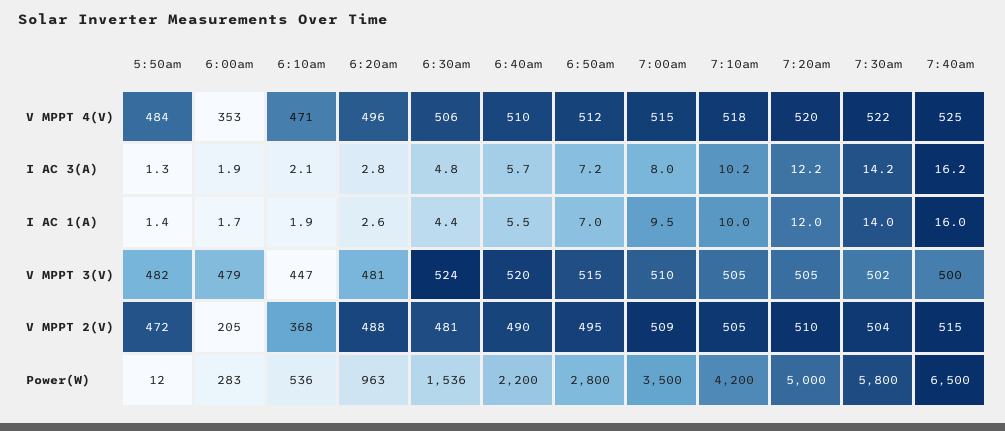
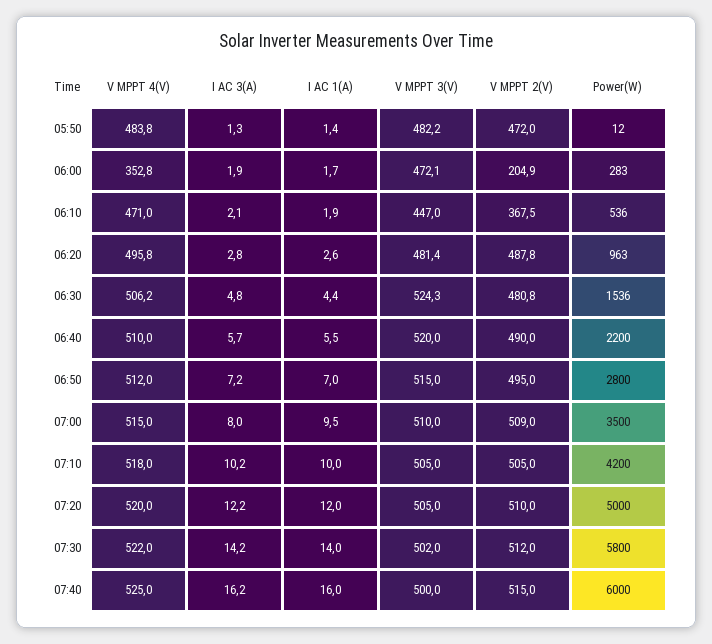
  {
    "5:50am": {
      "V MPPT 4(V)": 483.8,
      "I AC 3(A)": 1.3,
      "I AC 1(A)": 1.4,
      "V MPPT 3(V)": 482.2,
      "V MPPT 2(V)": 472,
      "Power(W)": 12
    },
    "6:00am": {
      "V MPPT 4(V)": 352.8,
      "I AC 3(A)": 1.9,
      "I AC 1(A)": 1.7,
-     "V MPPT 3(V)": 479,
+     "V MPPT 3(V)": 472.1,
      "V MPPT 2(V)": 204.9,
      "Power(W)": 283
    },
    "6:10am": {
      "V MPPT 4(V)": 471,
      "I AC 3(A)": 2.1,
      "I AC 1(A)": 1.9,
      "V MPPT 3(V)": 447,
      "V MPPT 2(V)": 367.5,
      "Power(W)": 536
    },
    "6:20am": {
      "V MPPT 4(V)": 495.8,
      "I AC 3(A)": 2.8,
      "I AC 1(A)": 2.6,
      "V MPPT 3(V)": 481.4,
      "V MPPT 2(V)": 487.8,
      "Power(W)": 963
    },
    "6:30am": {
      "V MPPT 4(V)": 506.2,
      "I AC 3(A)": 4.8,
      "I AC 1(A)": 4.4,
      "V MPPT 3(V)": 524.3,
      "V MPPT 2(V)": 480.8,
      "Power(W)": 1536
    },
    "6:40am": {
      "V MPPT 4(V)": 510,
      "I AC 3(A)": 5.7,
      "I AC 1(A)": 5.5,
      "V MPPT 3(V)": 520,
      "V MPPT 2(V)": 490,
      "Power(W)": 2200
    },
    "6:50am": {
      "V MPPT 4(V)": 512,
      "I AC 3(A)": 7.2,
      "I AC 1(A)": 7,
      "V MPPT 3(V)": 515,
      "V MPPT 2(V)": 495,
      "Power(W)": 2800
    },
    "7:00am": {
      "V MPPT 4(V)": 515,
      "I AC 3(A)": 8,
      "I AC 1(A)": 9.5,
      "V MPPT 3(V)": 510,
      "V MPPT 2(V)": 509,
      "Power(W)": 3500
    },
    "7:10am": {
      "V MPPT 4(V)": 518,
      "I AC 3(A)": 10.2,
      "I AC 1(A)": 10,
      "V MPPT 3(V)": 505,
      "V MPPT 2(V)": 505,
      "Power(W)": 4200
    },
    "7:20am": {
      "V MPPT 4(V)": 520,
      "I AC 3(A)": 12.2,
      "I AC 1(A)": 12,
      "V MPPT 3(V)": 505,
      "V MPPT 2(V)": 510,
      "Power(W)": 5000
    },
    "7:30am": {
      "V MPPT 4(V)": 522,
      "I AC 3(A)": 14.2,
      "I AC 1(A)": 14,
      "V MPPT 3(V)": 502,
-     "V MPPT 2(V)": 504,
+     "V MPPT 2(V)": 512,
      "Power(W)": 5800
    },
    "7:40am": {
      "V MPPT 4(V)": 525,
      "I AC 3(A)": 16.2,
      "I AC 1(A)": 16,
      "V MPPT 3(V)": 500,
      "V MPPT 2(V)": 515,
-     "Power(W)": 6500
+     "Power(W)": 6000
    }
  }

